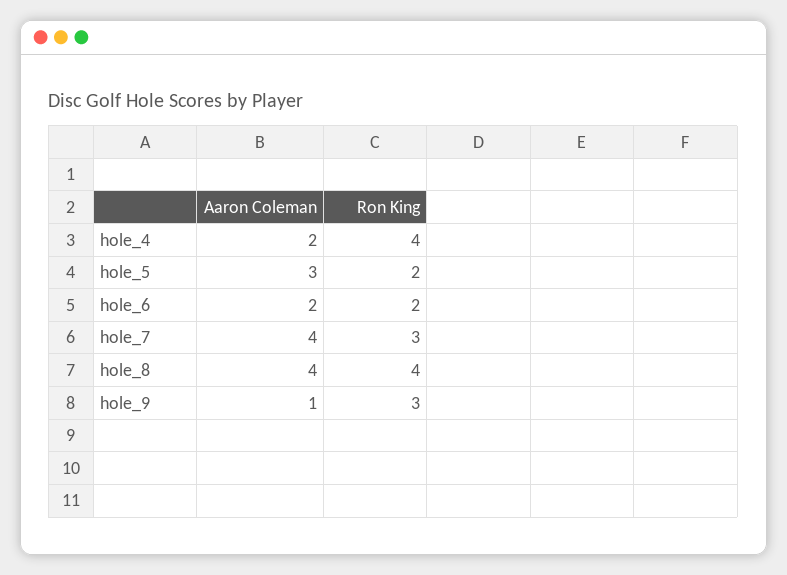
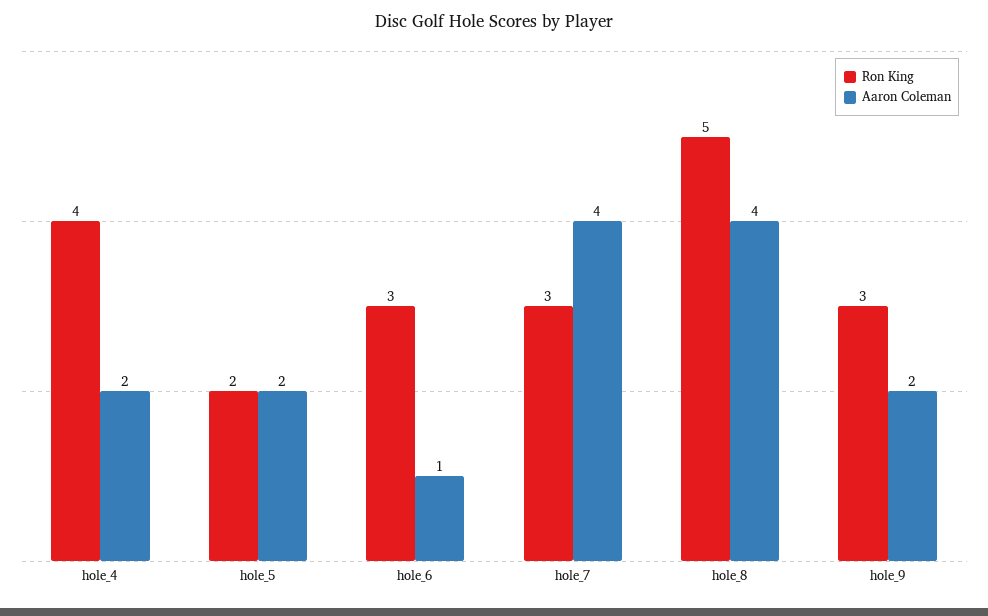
  {
    "Aaron Coleman": {
      "hole_4": 2,
-     "hole_5": 3,
+     "hole_5": 2,
-     "hole_6": 2,
+     "hole_6": 1,
      "hole_7": 4,
      "hole_8": 4,
-     "hole_9": 1
+     "hole_9": 2
    },
    "Ron King": {
      "hole_4": 4,
      "hole_5": 2,
-     "hole_6": 2,
+     "hole_6": 3,
      "hole_7": 3,
-     "hole_8": 4,
+     "hole_8": 5,
      "hole_9": 3
    }
  }

